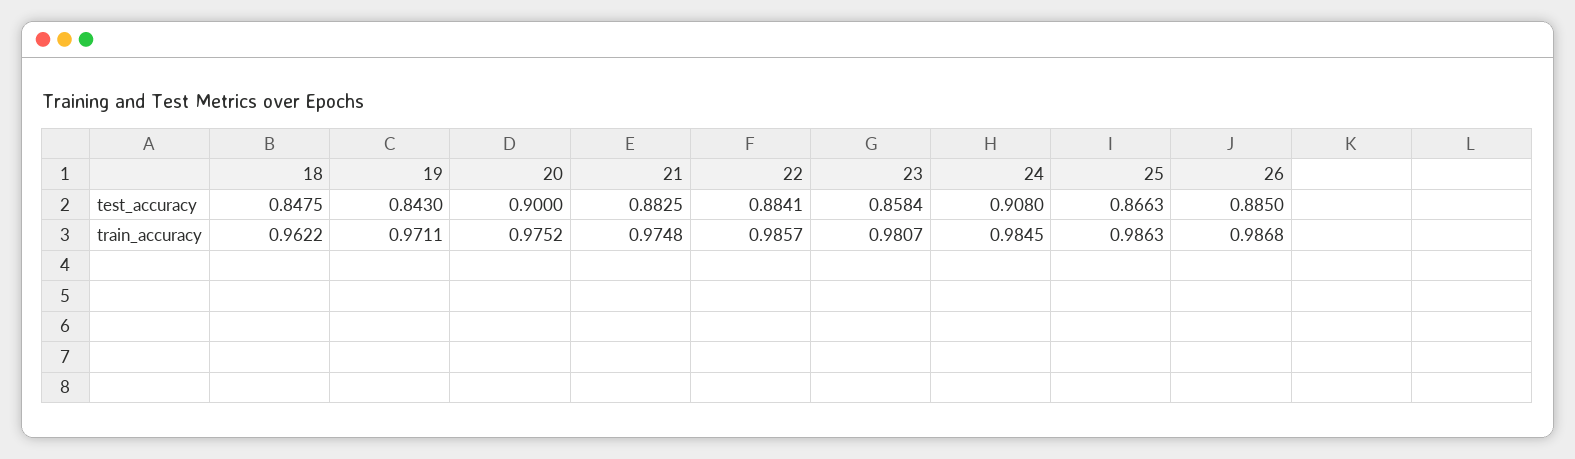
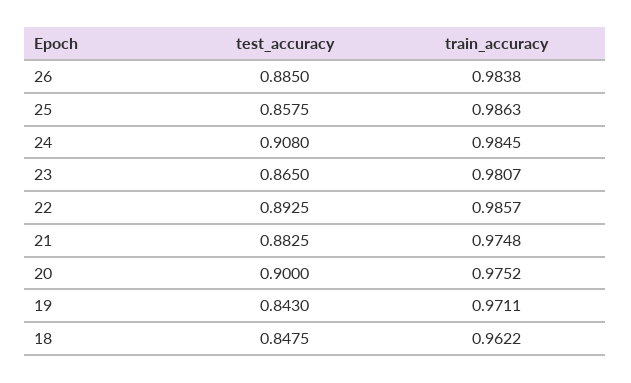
  {
    "18": {
      "test_accuracy": 0.8475,
      "train_accuracy": 0.9622
    },
    "19": {
      "test_accuracy": 0.843,
      "train_accuracy": 0.9711
    },
    "20": {
      "test_accuracy": 0.9,
      "train_accuracy": 0.9752
    },
    "21": {
      "test_accuracy": 0.8825,
      "train_accuracy": 0.9748
    },
    "22": {
-     "test_accuracy": 0.8841,
+     "test_accuracy": 0.8925,
      "train_accuracy": 0.9857
    },
    "23": {
-     "test_accuracy": 0.8584,
+     "test_accuracy": 0.865,
      "train_accuracy": 0.9807
    },
    "24": {
      "test_accuracy": 0.908,
      "train_accuracy": 0.9845
    },
    "25": {
-     "test_accuracy": 0.8663,
+     "test_accuracy": 0.8575,
      "train_accuracy": 0.9863
    },
    "26": {
      "test_accuracy": 0.885,
-     "train_accuracy": 0.9868
+     "train_accuracy": 0.9838
    }
  }

